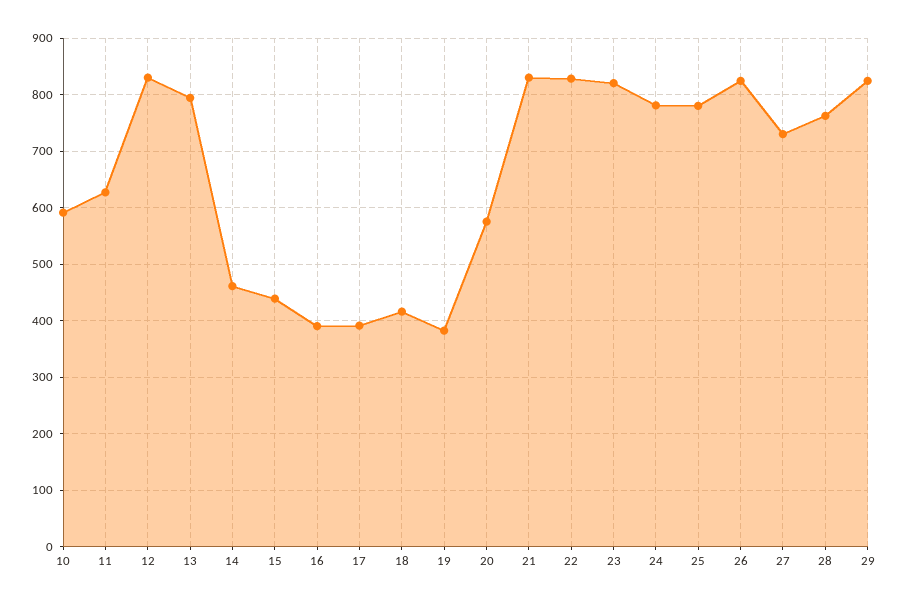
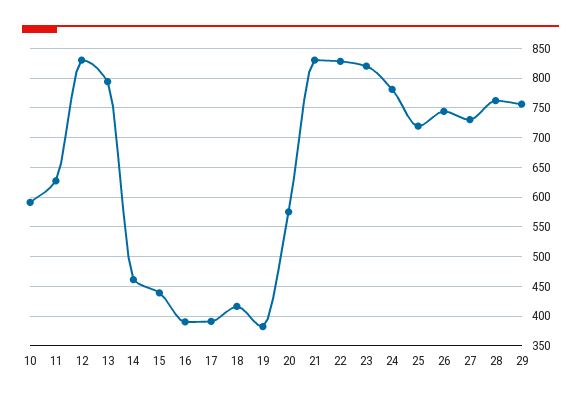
  {
    "10": 600,
    "11": 620,
    "12": 840,
    "13": 800,
    "14": 460,
    "15": 440,
    "16": 400,
    "17": 400,
    "18": 420,
    "19": 380,
    "20": 580,
    "21": 840,
    "22": 820,
    "23": 820,
    "24": 780,
-   "25": 780,
+   "25": 725,
-   "26": 820,
+   "26": 750,
    "27": 740,
    "28": 760,
-   "29": 820
+   "29": 750
  }

